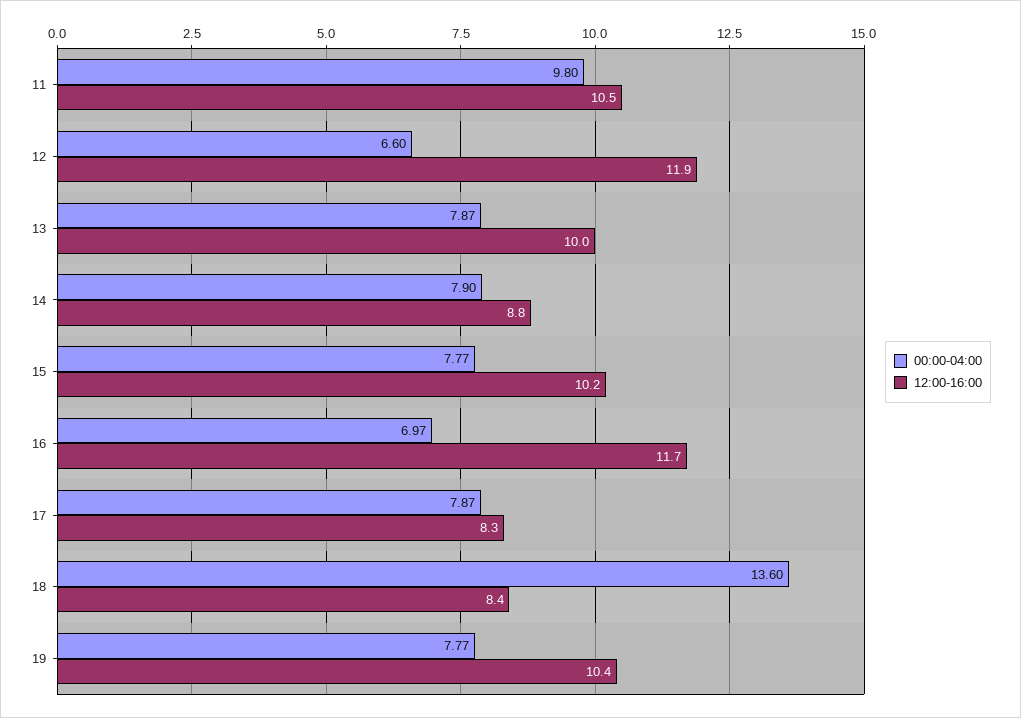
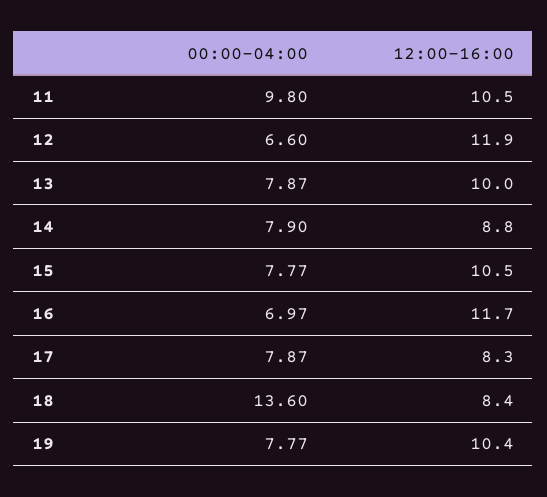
  {
    "00:00-04:00": {
      "11": 9.8,
      "12": 6.6,
      "13": 7.87,
      "14": 7.9,
      "15": 7.77,
      "16": 6.97,
      "17": 7.87,
      "18": 13.6,
      "19": 7.77
    },
    "12:00-16:00": {
      "11": 10.5,
      "12": 11.9,
      "13": 10,
      "14": 8.8,
-     "15": 10.2,
+     "15": 10.5,
      "16": 11.7,
      "17": 8.3,
      "18": 8.4,
      "19": 10.4
    }
  }

